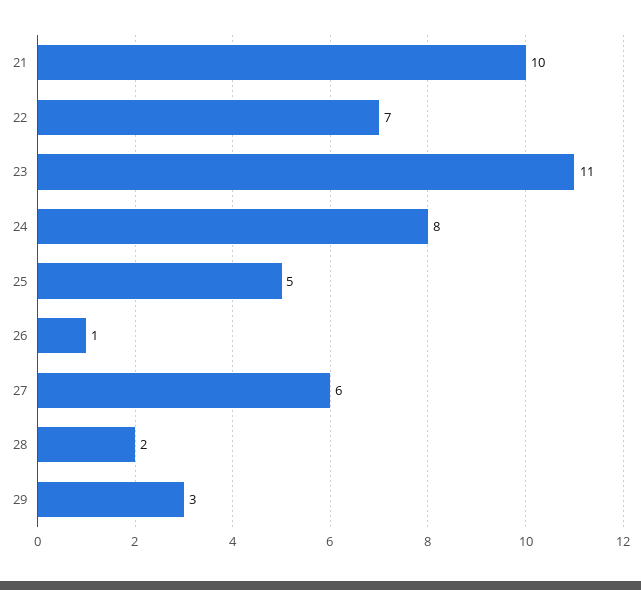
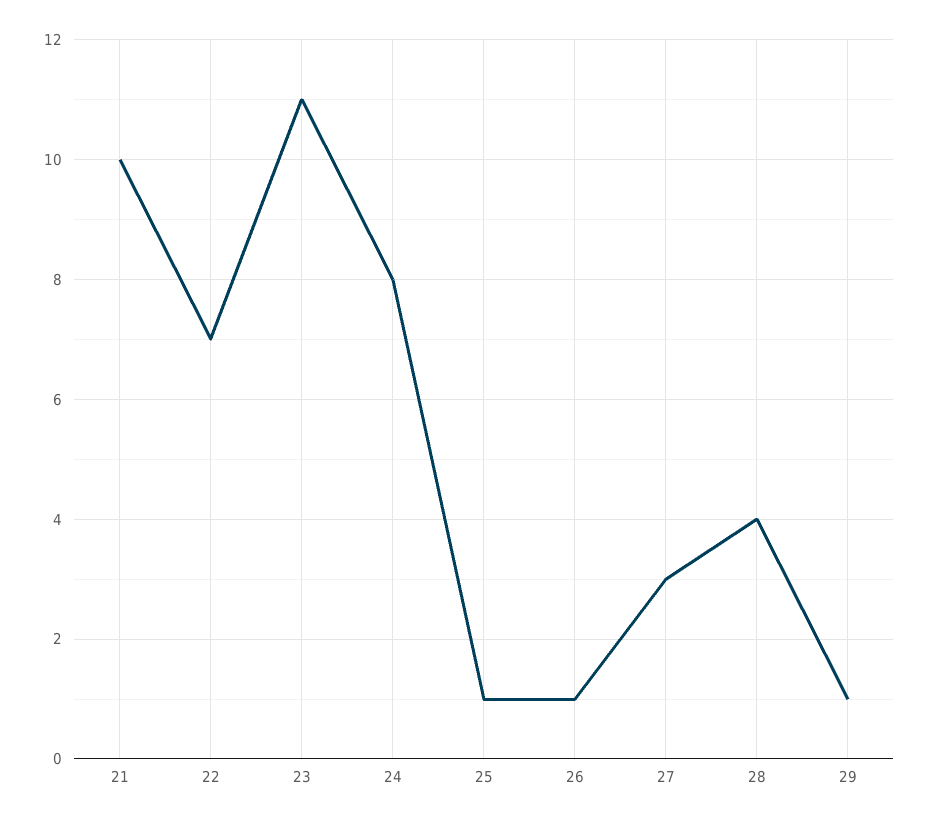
  {
    "21": 10,
    "22": 7,
    "23": 11,
    "24": 8,
-   "25": 5,
+   "25": 1,
    "26": 1,
-   "27": 6,
+   "27": 3,
-   "28": 2,
+   "28": 4,
-   "29": 3
+   "29": 1
  }

